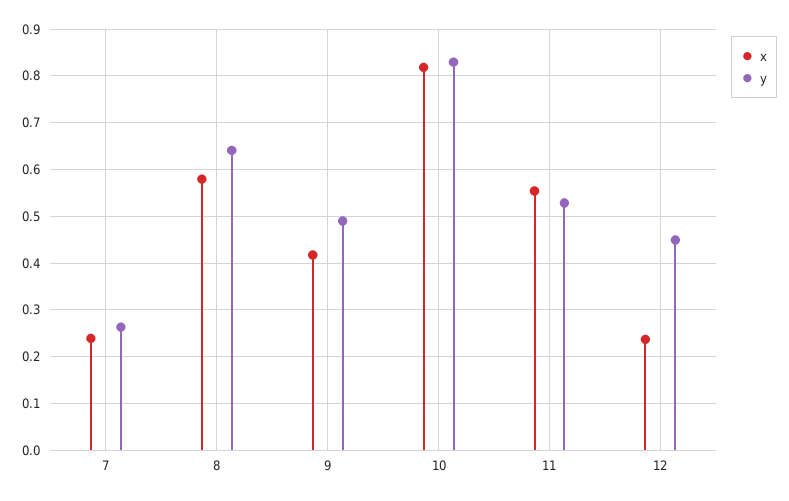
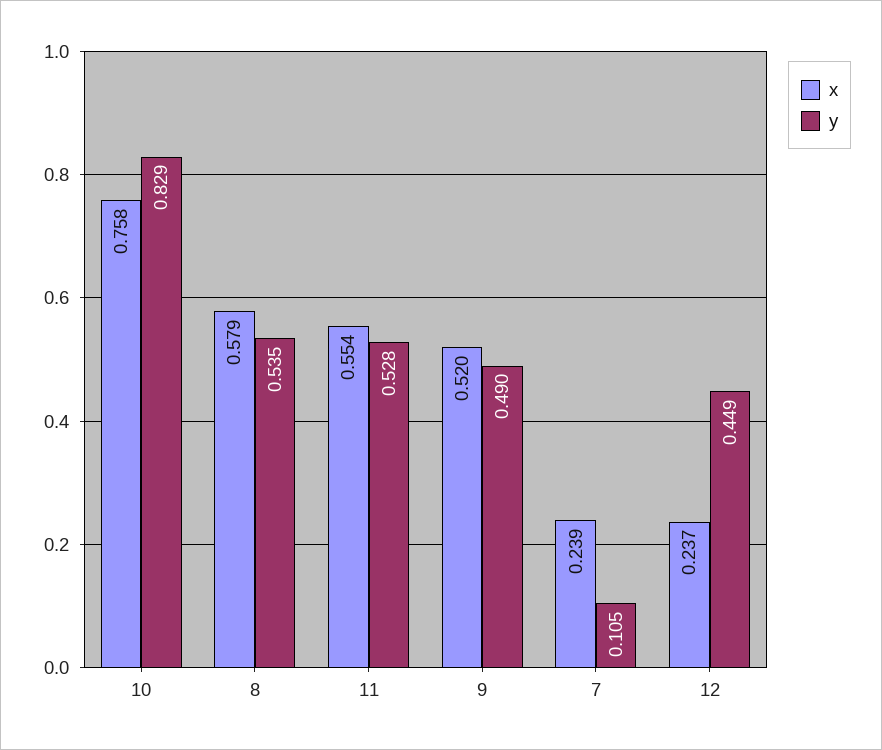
  {
    "x": {
      "7": 0.239,
      "8": 0.579,
-     "9": 0.42,
+     "9": 0.52,
-     "10": 0.82,
+     "10": 0.758,
      "11": 0.554,
      "12": 0.237
    },
    "y": {
-     "7": 0.26,
+     "7": 0.105,
-     "8": 0.64,
+     "8": 0.535,
      "9": 0.49,
      "10": 0.829,
      "11": 0.528,
      "12": 0.449
    }
  }

